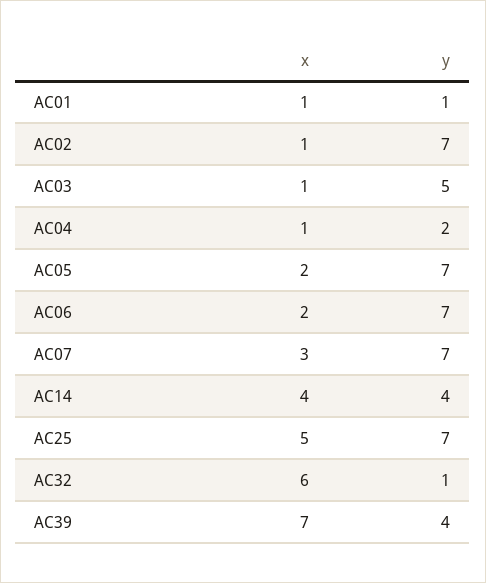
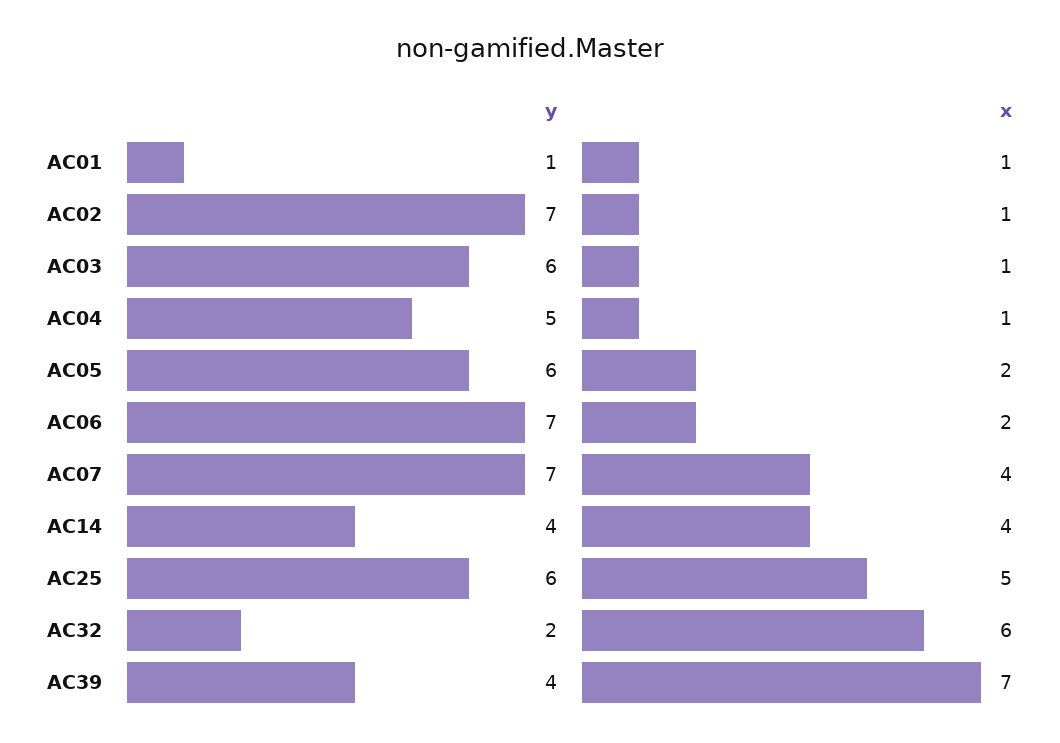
  {
    "x": {
      "AC01": 1,
      "AC02": 1,
      "AC03": 1,
      "AC04": 1,
      "AC05": 2,
      "AC06": 2,
-     "AC07": 3,
+     "AC07": 4,
      "AC14": 4,
      "AC25": 5,
      "AC32": 6,
      "AC39": 7
    },
    "y": {
      "AC01": 1,
      "AC02": 7,
-     "AC03": 5,
+     "AC03": 6,
-     "AC04": 2,
+     "AC04": 5,
-     "AC05": 7,
+     "AC05": 6,
      "AC06": 7,
      "AC07": 7,
      "AC14": 4,
-     "AC25": 7,
+     "AC25": 6,
-     "AC32": 1,
+     "AC32": 2,
      "AC39": 4
    }
  }

